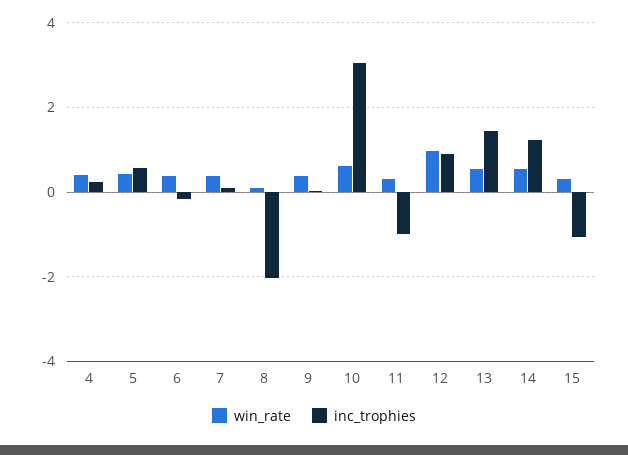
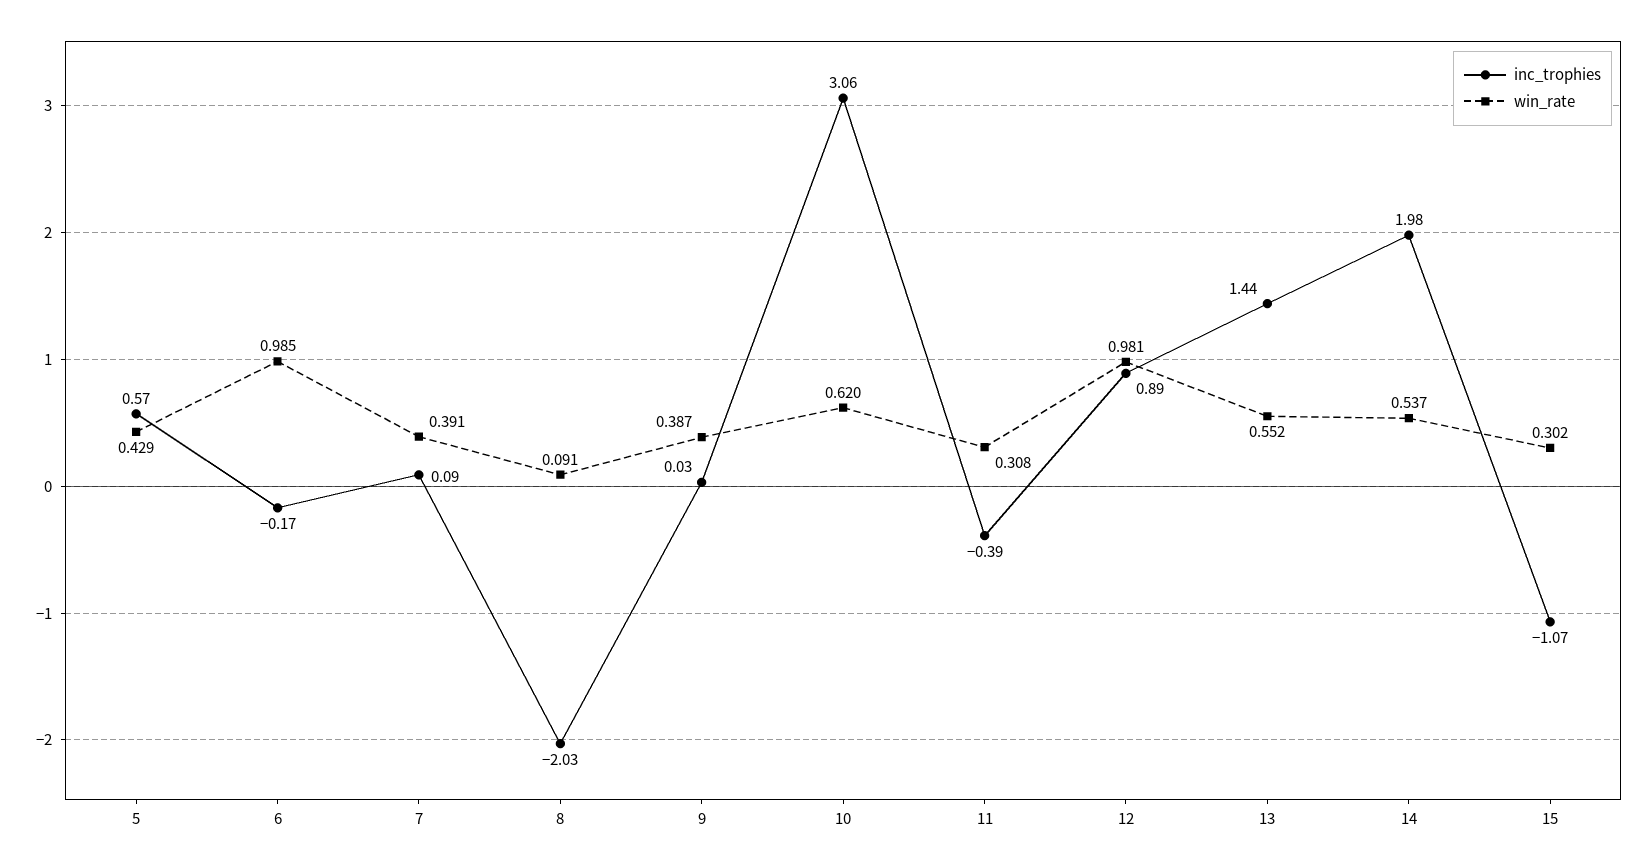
  {
    "win_rate": {
-     "4": 0.4,
      "5": 0.429,
-     "6": 0.4,
+     "6": 0.985,
      "7": 0.391,
      "8": 0.091,
      "9": 0.387,
      "10": 0.62,
      "11": 0.308,
      "12": 0.981,
      "13": 0.552,
      "14": 0.537,
      "15": 0.302
    },
    "inc_trophies": {
-     "4": 0.2,
      "5": 0.57,
      "6": -0.17,
      "7": 0.09,
      "8": -2.03,
      "9": 0.03,
      "10": 3.06,
-     "11": -1,
+     "11": -0.39,
      "12": 0.89,
      "13": 1.44,
-     "14": 1.2,
+     "14": 1.98,
      "15": -1.07
    }
  }

